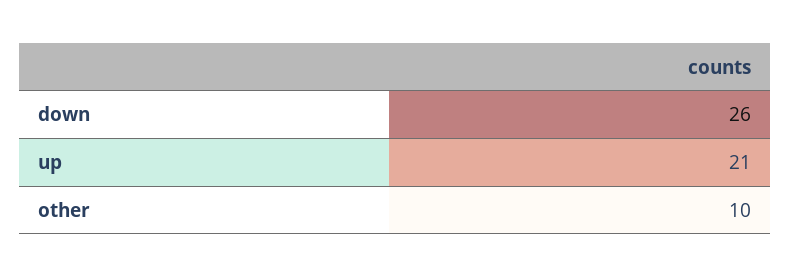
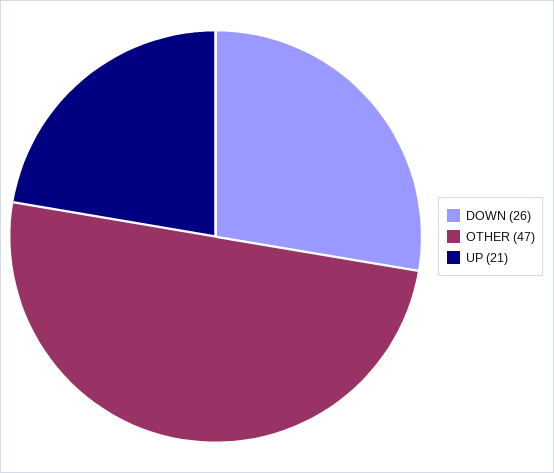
  {
    "down": 26,
    "up": 21,
-   "other": 10
+   "other": 47
  }

